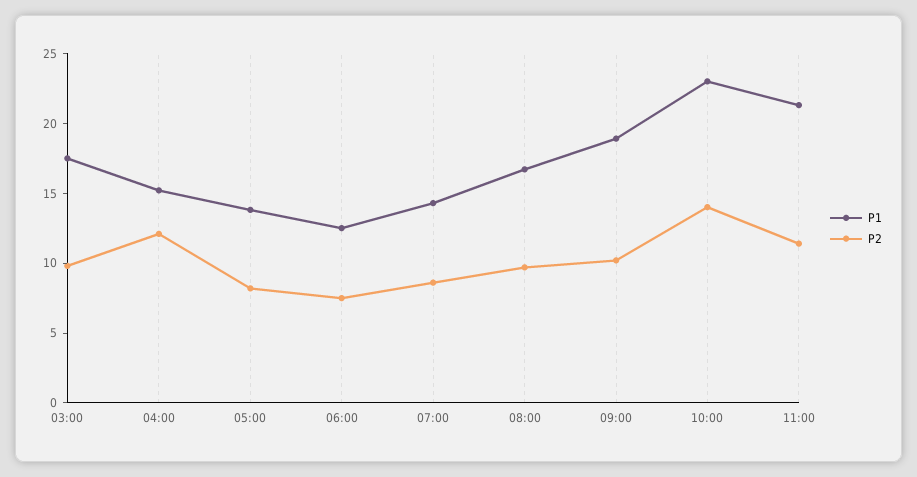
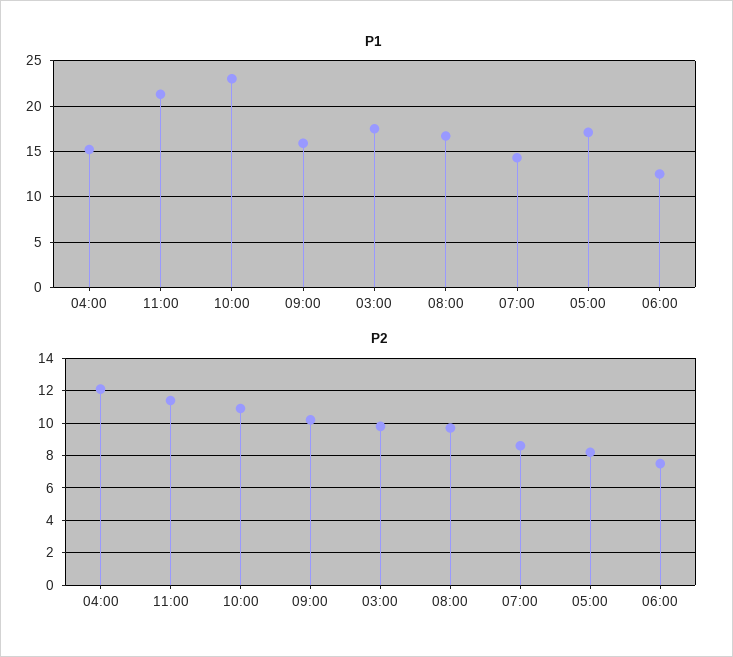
  {
    "P1": {
      "03:00": 18,
      "04:00": 15,
-     "05:00": 14,
+     "05:00": 17,
      "06:00": 13,
      "07:00": 14,
      "08:00": 17,
-     "09:00": 19,
+     "09:00": 16,
      "10:00": 23,
      "11:00": 21
    },
    "P2": {
      "03:00": 10,
      "04:00": 12,
      "05:00": 8,
      "06:00": 7.5,
      "07:00": 8.5,
      "08:00": 9.5,
      "09:00": 10,
-     "10:00": 14,
+     "10:00": 11,
      "11:00": 11.5
    }
  }

